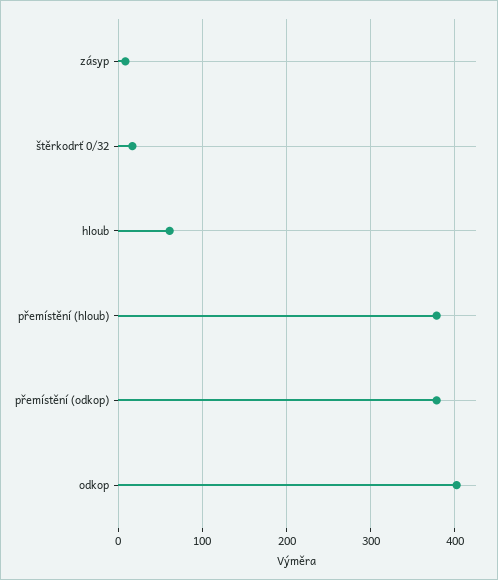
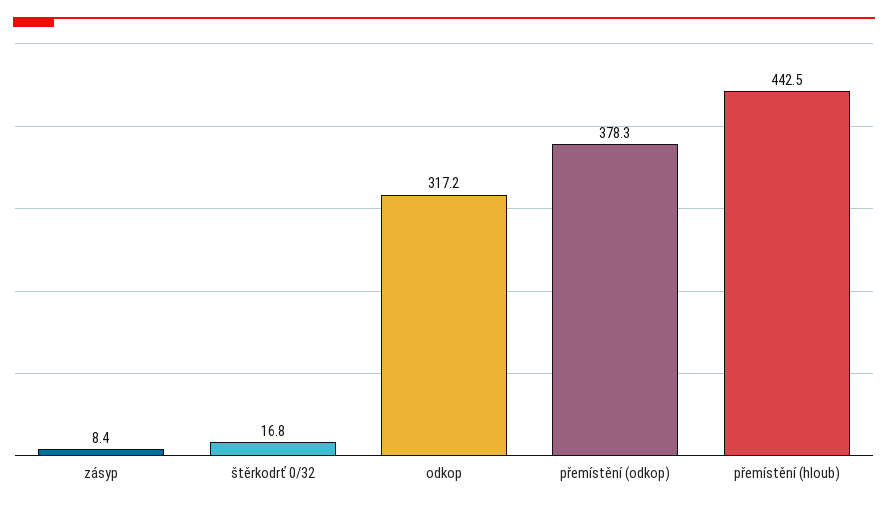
  {
    "zásyp": 8.4,
    "štěrkodrť 0/32": 16.8,
-   "hloub": 60,
-   "přemístění (hloub)": 380,
+   "přemístění (hloub)": 442.5,
    "přemístění (odkop)": 378.3,
-   "odkop": 400
+   "odkop": 317.2
  }

